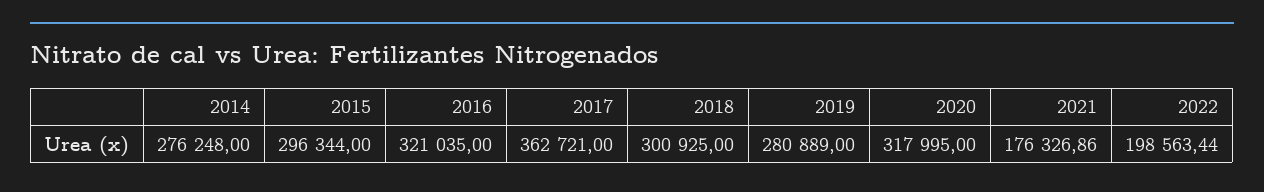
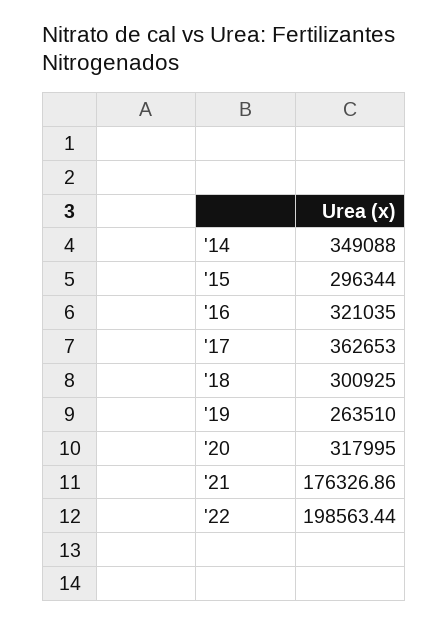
  {
-   "2014": 276248,
+   "2014": 349088,
    "2015": 296344,
    "2016": 321035,
-   "2017": 362721,
+   "2017": 362653,
    "2018": 300925,
-   "2019": 280889,
+   "2019": 263510,
    "2020": 317995,
    "2021": 176326.86,
    "2022": 198563.44
  }

